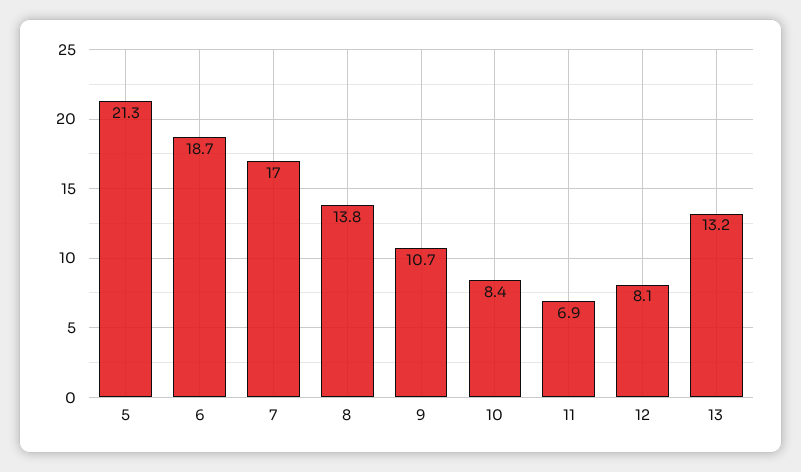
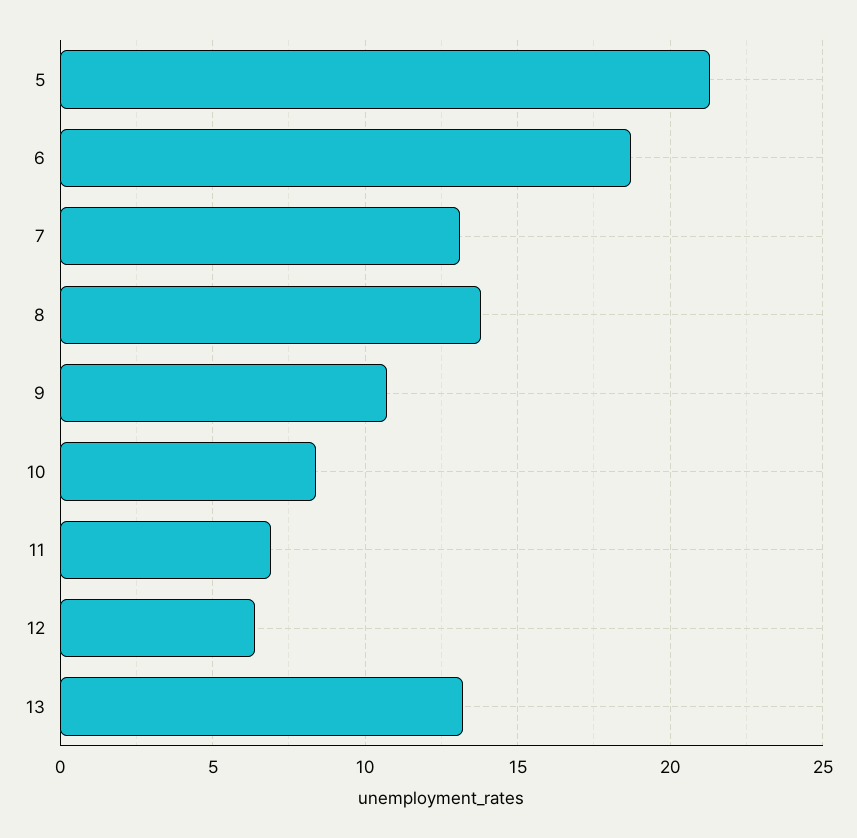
  {
    "5": 21.3,
    "6": 18.7,
-   "7": 17,
+   "7": 13,
    "8": 13.8,
    "9": 10.7,
    "10": 8.4,
    "11": 6.9,
-   "12": 8.1,
+   "12": 6.5,
    "13": 13.2
  }

